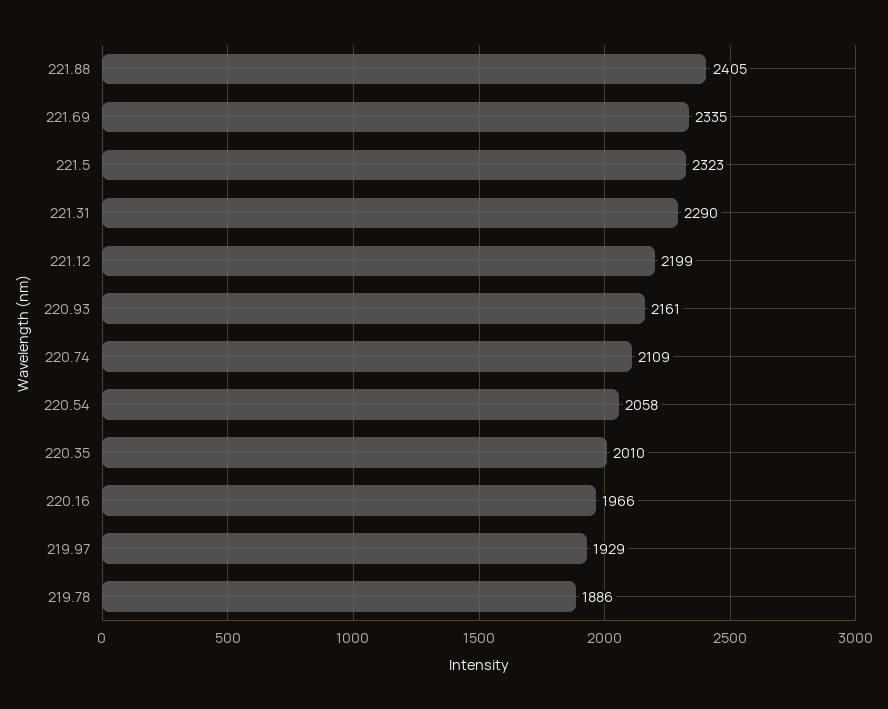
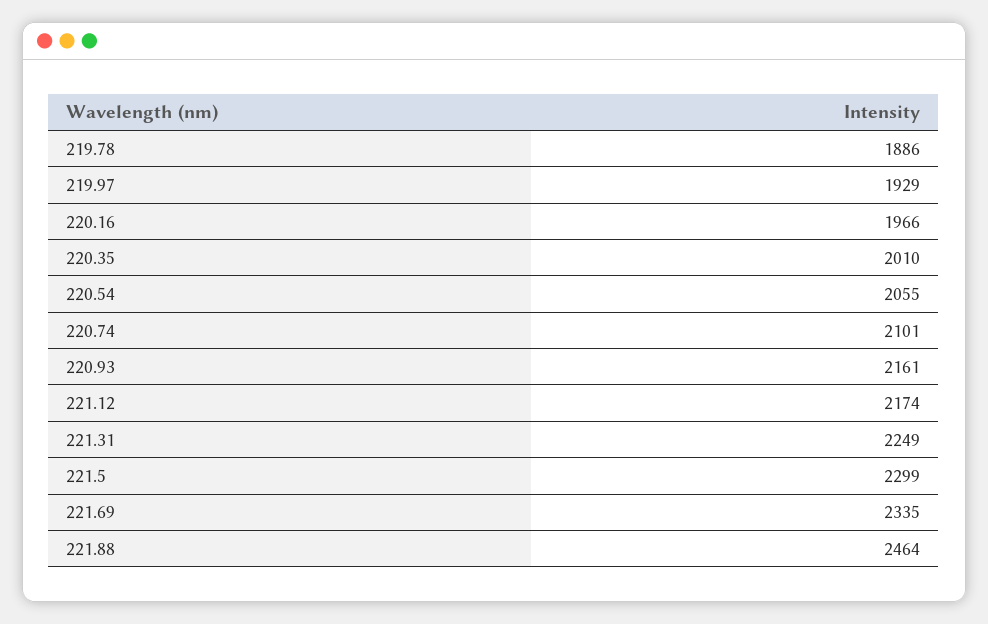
  {
-   "221.88": 2405,
+   "221.88": 2464,
    "221.69": 2335,
-   "221.5": 2323,
+   "221.5": 2299,
-   "221.31": 2290,
+   "221.31": 2249,
-   "221.12": 2199,
+   "221.12": 2174,
    "220.93": 2161,
-   "220.74": 2109,
+   "220.74": 2101,
-   "220.54": 2058,
+   "220.54": 2055,
    "220.35": 2010,
    "220.16": 1966,
    "219.97": 1929,
    "219.78": 1886
  }

